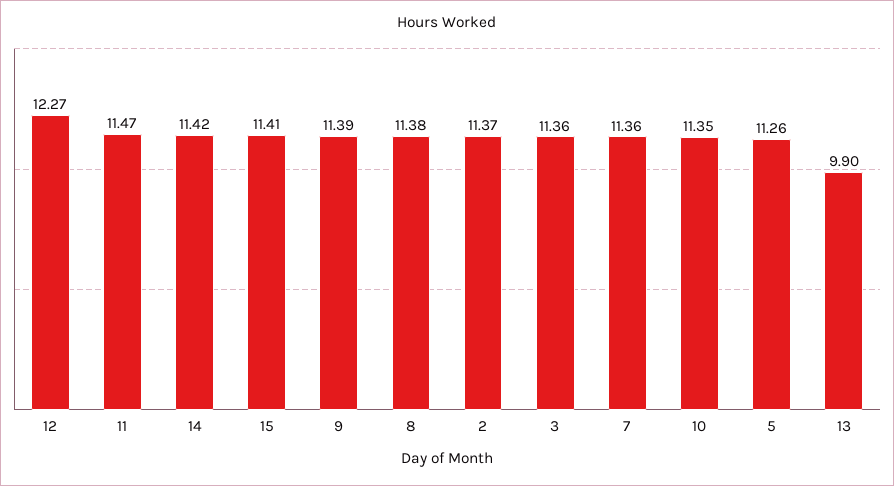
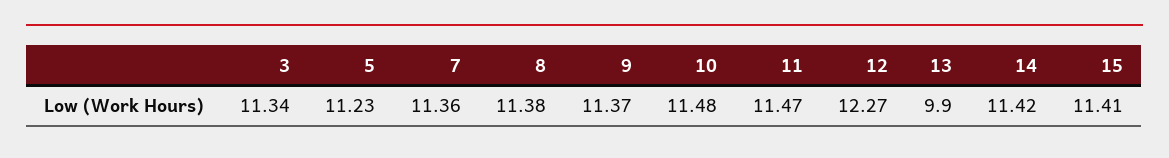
  {
    "12": 12.27,
    "11": 11.47,
    "14": 11.42,
    "15": 11.41,
-   "9": 11.39,
+   "9": 11.37,
    "8": 11.38,
-   "2": 11.37,
-   "3": 11.36,
+   "3": 11.34,
    "7": 11.36,
-   "10": 11.35,
+   "10": 11.48,
-   "5": 11.26,
+   "5": 11.23,
    "13": 9.9
  }

